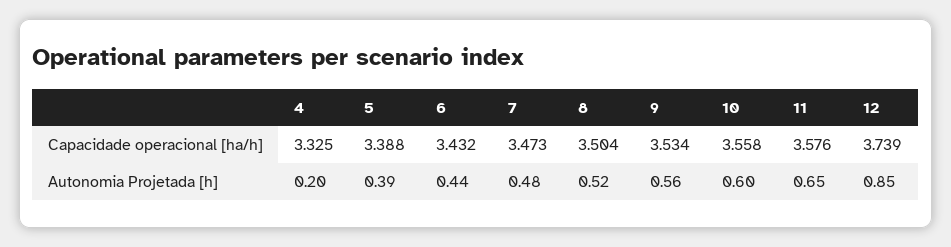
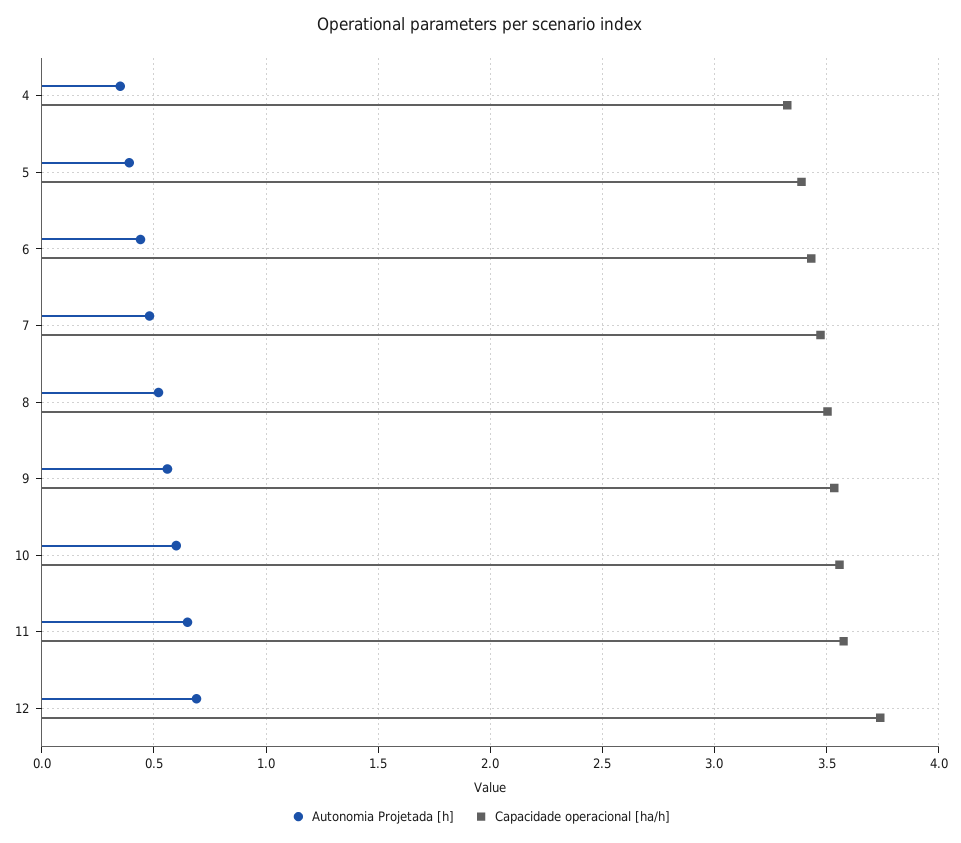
  {
    "Capacidade operacional [ha/h]": {
      "4": 3.325,
      "5": 3.388,
      "6": 3.432,
      "7": 3.473,
      "8": 3.504,
      "9": 3.534,
      "10": 3.558,
      "11": 3.576,
      "12": 3.739
    },
    "Autonomia Projetada [h]": {
-     "4": 0.2,
+     "4": 0.35,
      "5": 0.39,
      "6": 0.44,
      "7": 0.48,
      "8": 0.52,
      "9": 0.56,
      "10": 0.6,
      "11": 0.65,
-     "12": 0.85
+     "12": 0.7
    }
  }

